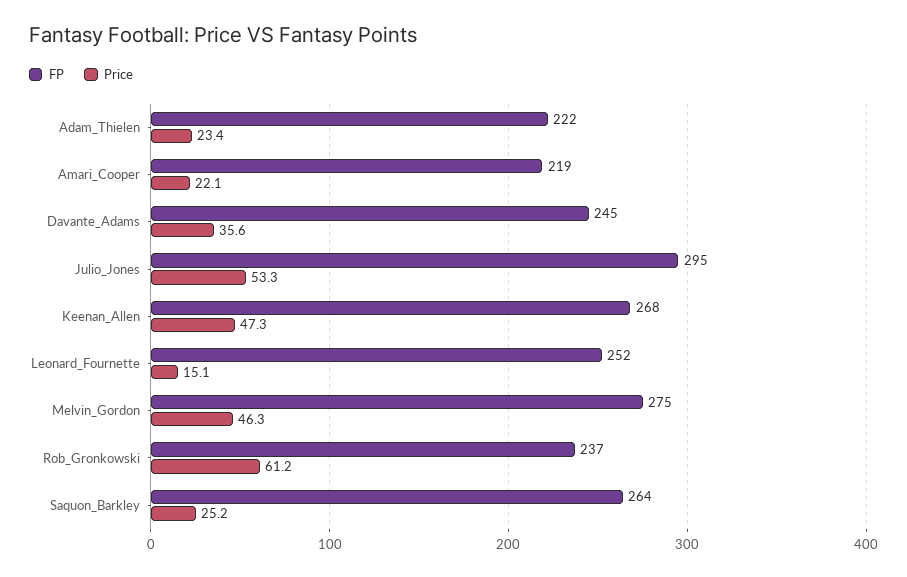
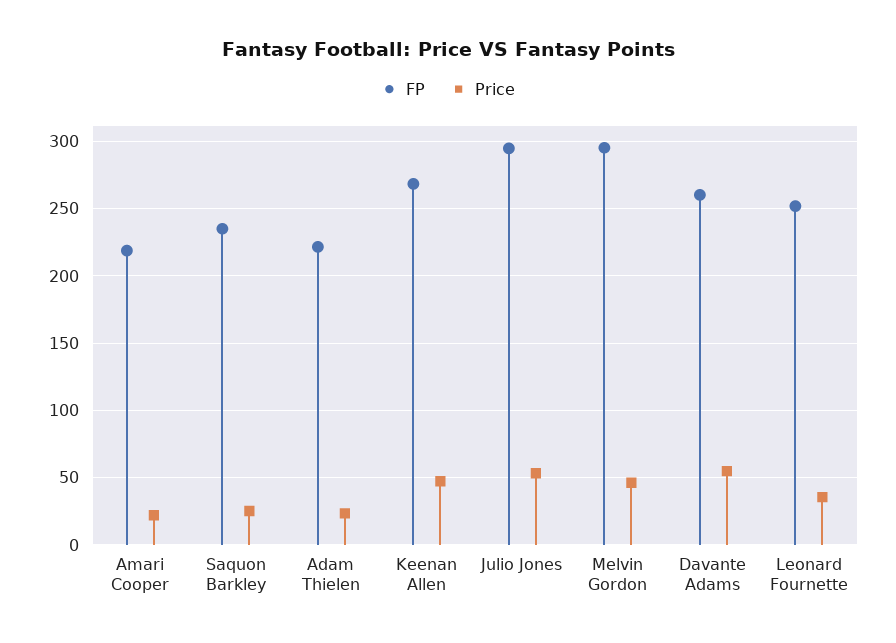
  {
    "FP": {
      "Adam_Thielen": 222,
      "Amari_Cooper": 219,
-     "Davante_Adams": 245,
+     "Davante_Adams": 260,
      "Julio_Jones": 295,
      "Keenan_Allen": 268,
      "Leonard_Fournette": 252,
-     "Melvin_Gordon": 275,
+     "Melvin_Gordon": 295,
-     "Rob_Gronkowski": 237,
-     "Saquon_Barkley": 264
+     "Saquon_Barkley": 235
    },
    "Price": {
      "Adam_Thielen": 23.4,
      "Amari_Cooper": 22.1,
-     "Davante_Adams": 35.6,
+     "Davante_Adams": 55,
      "Julio_Jones": 53.3,
      "Keenan_Allen": 47.3,
-     "Leonard_Fournette": 15.1,
+     "Leonard_Fournette": 35,
      "Melvin_Gordon": 46.3,
-     "Rob_Gronkowski": 61.2,
      "Saquon_Barkley": 25.2
    }
  }

